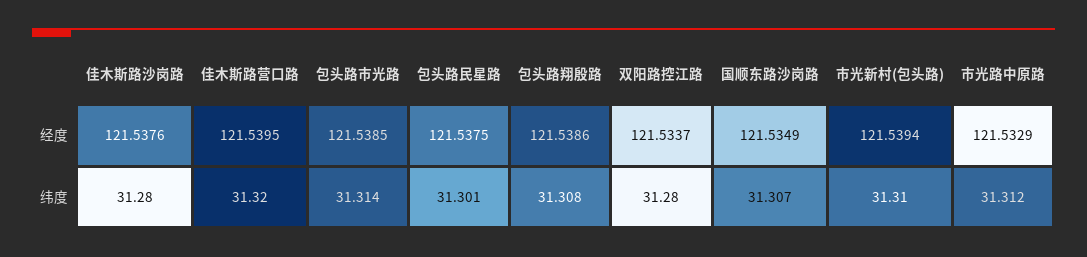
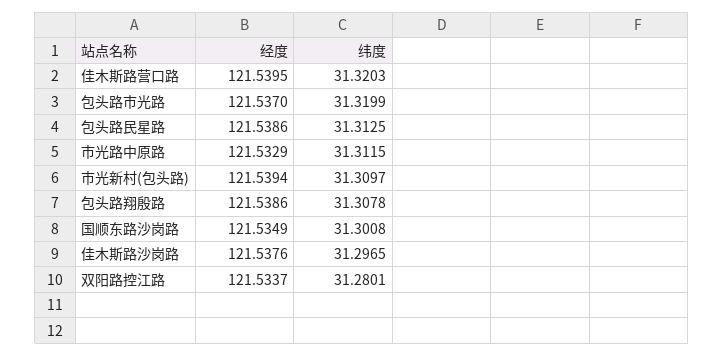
  {
    "佳木斯路沙岗路": {
      "经度": 121.5376,
-     "纬度": 31.28
+     "纬度": 31.2965
    },
    "佳木斯路营口路": {
      "经度": 121.5395,
      "纬度": 31.3203
    },
    "包头路市光路": {
-     "经度": 121.5385,
+     "经度": 121.537,
-     "纬度": 31.314
+     "纬度": 31.3199
    },
    "包头路民星路": {
-     "经度": 121.5375,
+     "经度": 121.5386,
-     "纬度": 31.301
+     "纬度": 31.3125
    },
    "包头路翔殷路": {
      "经度": 121.5386,
      "纬度": 31.3078
    },
    "双阳路控江路": {
      "经度": 121.5337,
      "纬度": 31.2801
    },
    "国顺东路沙岗路": {
      "经度": 121.5349,
-     "纬度": 31.307
+     "纬度": 31.3008
    },
    "市光新村(包头路)": {
      "经度": 121.5394,
      "纬度": 31.3097
    },
    "市光路中原路": {
      "经度": 121.5329,
      "纬度": 31.3115
    }
  }

